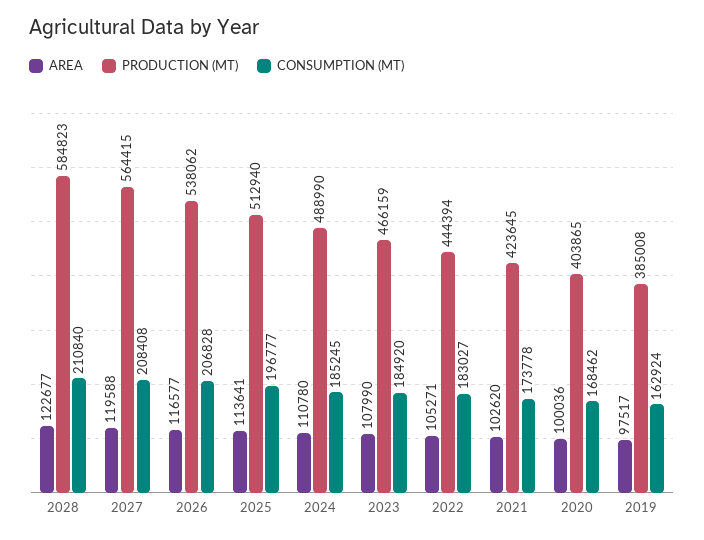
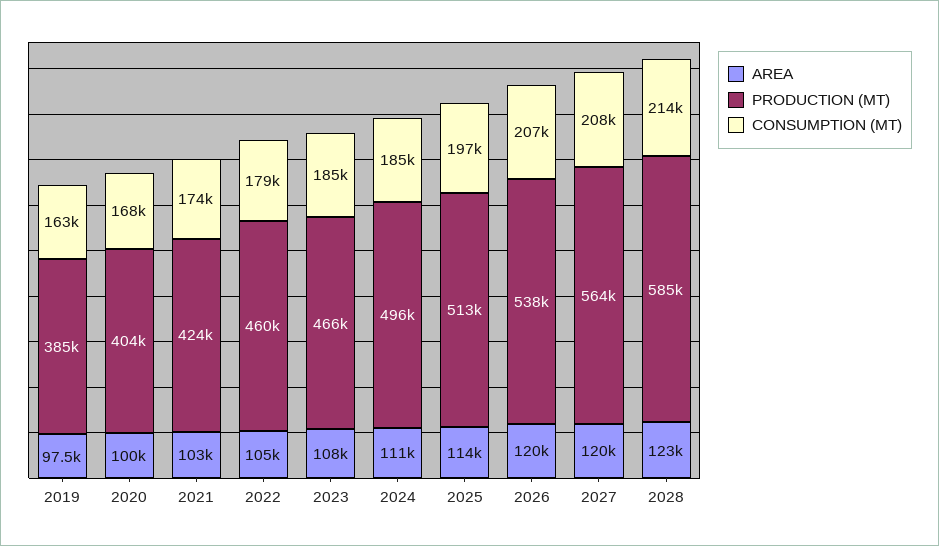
  {
    "AREA": {
      "2028": 122677,
      "2027": 119588,
-     "2026": 116577,
+     "2026": 120000,
      "2025": 113641,
      "2024": 110780,
      "2023": 107990,
      "2022": 105271,
      "2021": 102620,
      "2020": 100036,
      "2019": 97517
    },
    "PRODUCTION (MT)": {
      "2028": 584823,
      "2027": 564415,
      "2026": 538062,
      "2025": 512940,
-     "2024": 488990,
+     "2024": 496000,
      "2023": 466159,
-     "2022": 444394,
+     "2022": 460000,
      "2021": 423645,
      "2020": 403865,
      "2019": 385008
    },
    "CONSUMPTION (MT)": {
-     "2028": 210840,
+     "2028": 214000,
      "2027": 208408,
      "2026": 206828,
      "2025": 196777,
      "2024": 185245,
      "2023": 184920,
-     "2022": 183027,
+     "2022": 179000,
      "2021": 173778,
      "2020": 168462,
      "2019": 162924
    }
  }

